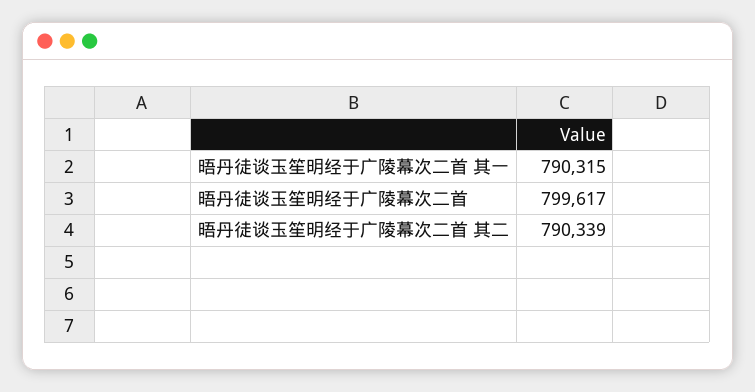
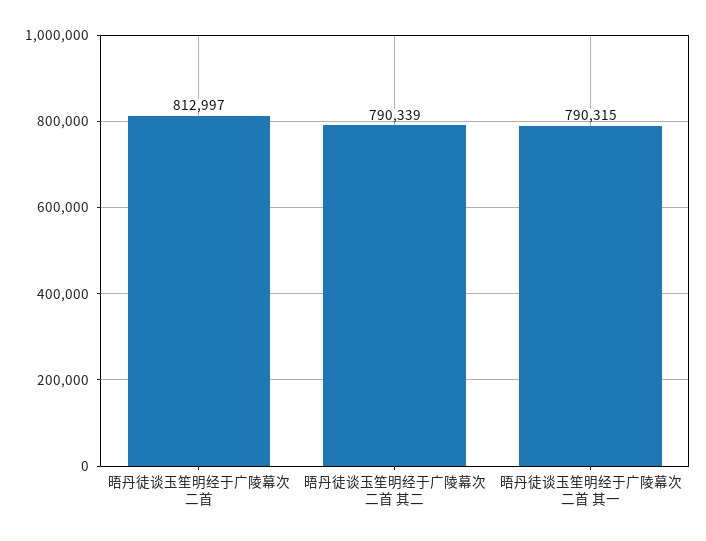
  {
    "晤丹徒谈玉笙明经于广陵幕次二首 其一": 790315,
-   "晤丹徒谈玉笙明经于广陵幕次二首": 799617,
+   "晤丹徒谈玉笙明经于广陵幕次二首": 812997,
    "晤丹徒谈玉笙明经于广陵幕次二首 其二": 790339
  }

